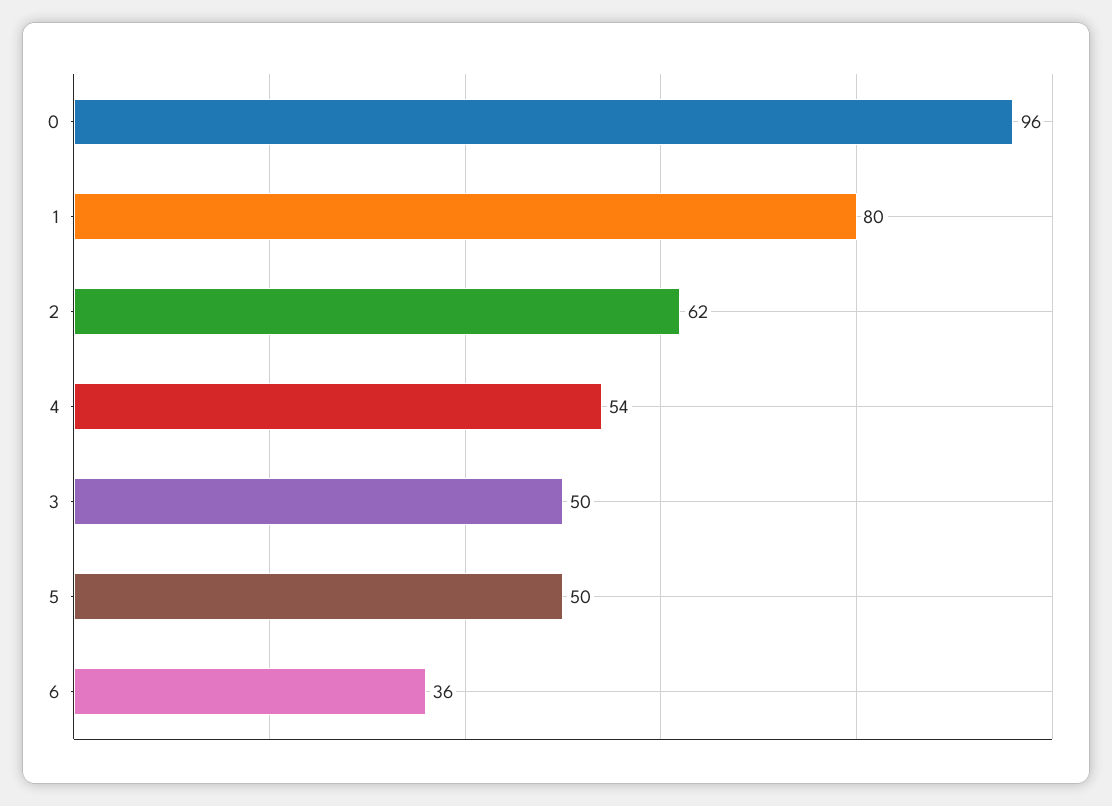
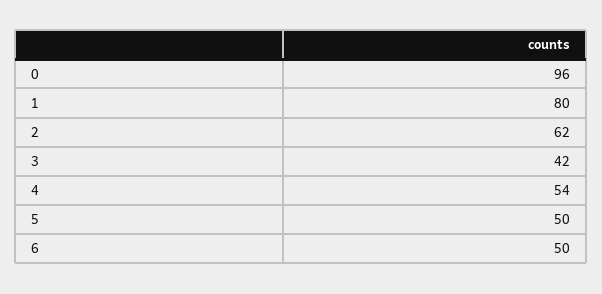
  {
    "0": 96,
    "1": 80,
    "2": 62,
    "4": 54,
-   "3": 50,
+   "3": 42,
    "5": 50,
-   "6": 36
+   "6": 50
  }

